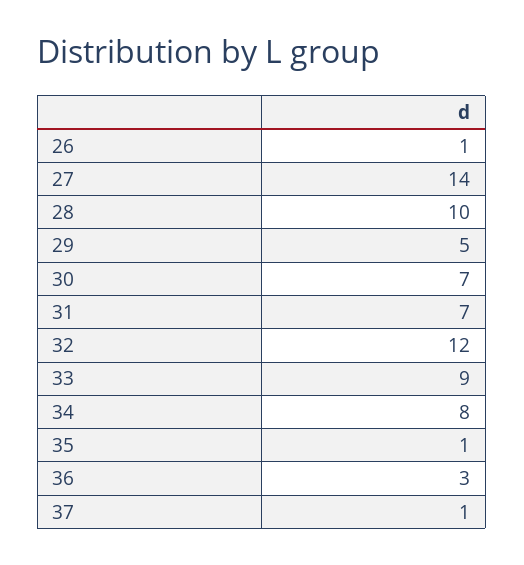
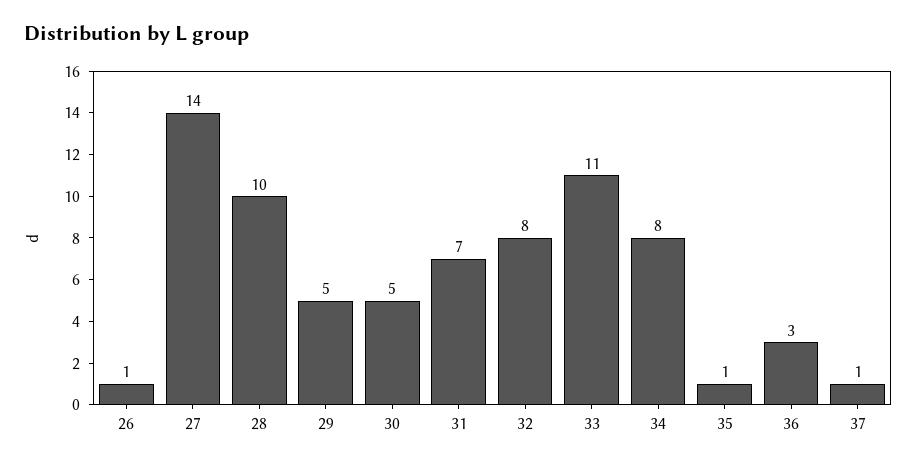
  {
    "26": 1,
    "27": 14,
    "28": 10,
    "29": 5,
-   "30": 7,
+   "30": 5,
    "31": 7,
-   "32": 12,
+   "32": 8,
-   "33": 9,
+   "33": 11,
    "34": 8,
    "35": 1,
    "36": 3,
    "37": 1
  }

